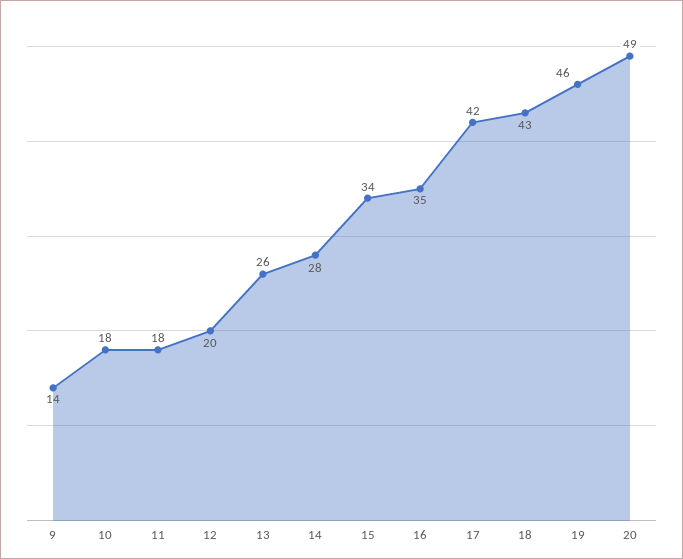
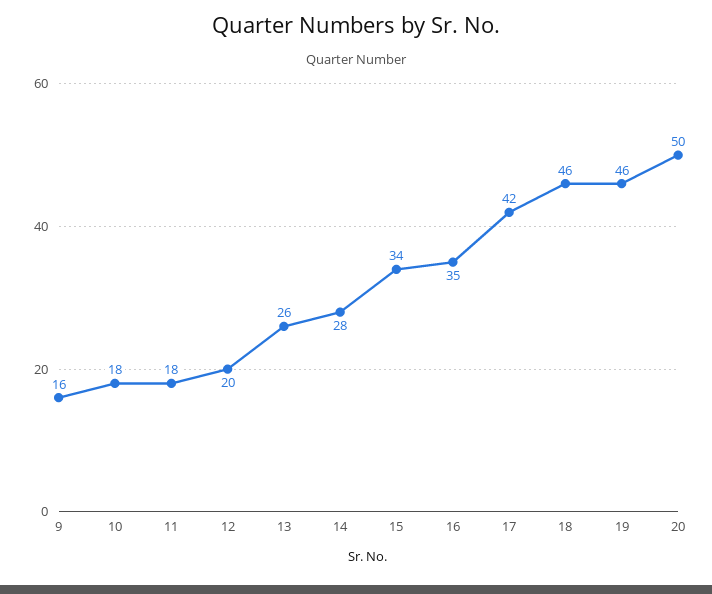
  {
-   "9": 14,
+   "9": 16,
    "10": 18,
    "11": 18,
    "12": 20,
    "13": 26,
    "14": 28,
    "15": 34,
    "16": 35,
    "17": 42,
-   "18": 43,
+   "18": 46,
    "19": 46,
-   "20": 49
+   "20": 50
  }

